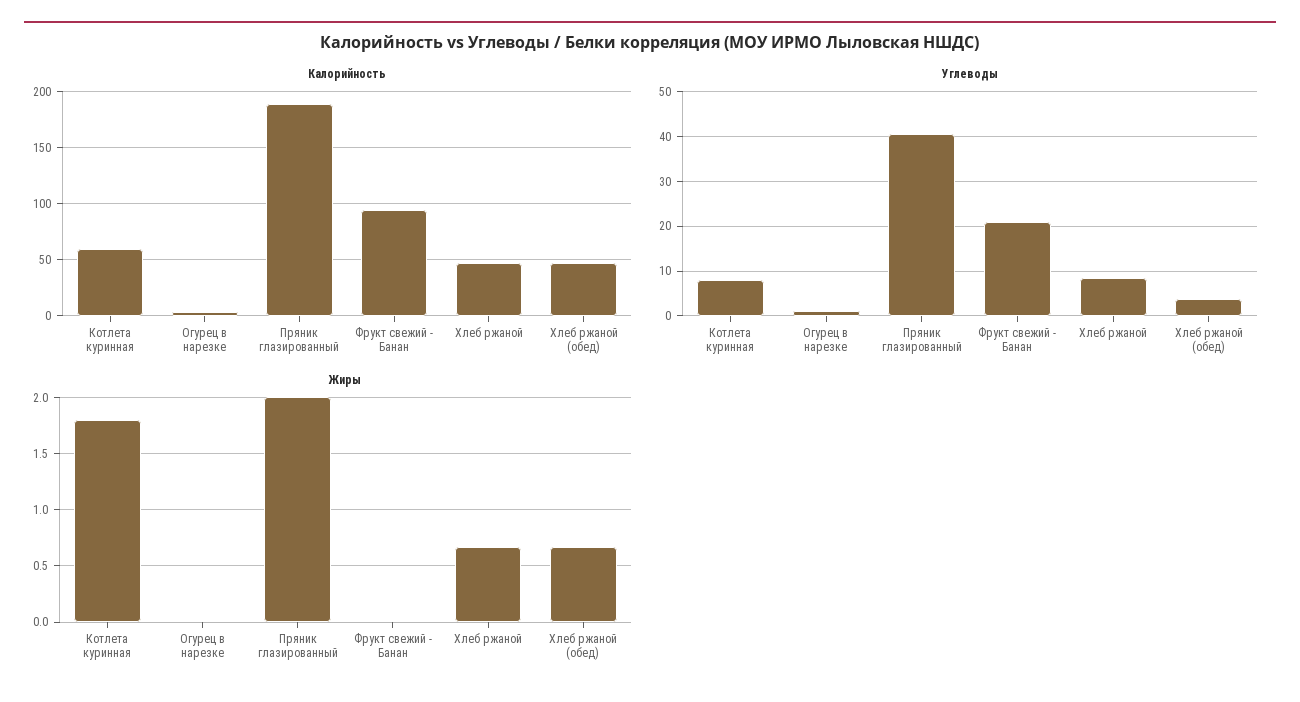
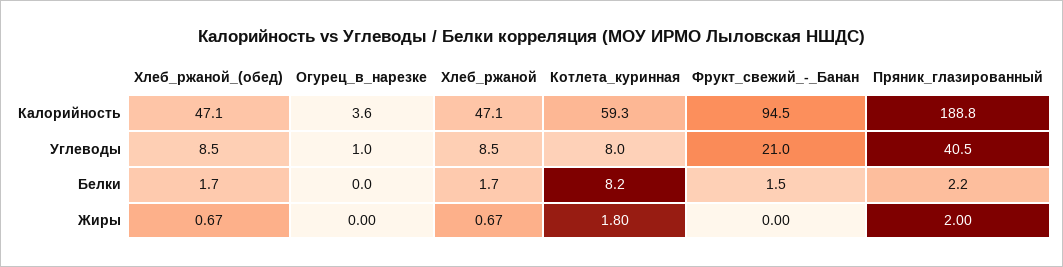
  {
    "Калорийность": {
      "Котлета куринная": 59.3,
      "Огурец в нарезке": 3.6,
      "Пряник глазированный": 188.8,
      "Фрукт свежий - Банан": 94.5,
      "Хлеб ржаной": 47.1,
      "Хлеб ржаной (обед)": 47.1
    },
    "Углеводы": {
      "Котлета куринная": 8,
      "Огурец в нарезке": 1,
      "Пряник глазированный": 40.5,
      "Фрукт свежий - Банан": 21,
      "Хлеб ржаной": 8.5,
-     "Хлеб ржаной (обед)": 4
+     "Хлеб ржаной (обед)": 8.5
    },
    "Жиры": {
      "Котлета куринная": 1.8,
      "Огурец в нарезке": 0,
      "Пряник глазированный": 2,
      "Фрукт свежий - Банан": 0,
      "Хлеб ржаной": 0.67,
      "Хлеб ржаной (обед)": 0.67
-   }
+   },
+   "Белки": {
+     "Хлеб ржаной (обед)": 1.7,
+     "Огурец в нарезке": 0,
+     "Хлеб ржаной": 1.7,
+     "Котлета куринная": 8.2,
+     "Фрукт свежий - Банан": 1.5,
+     "Пряник глазированный": 2.2
+   }
  }

